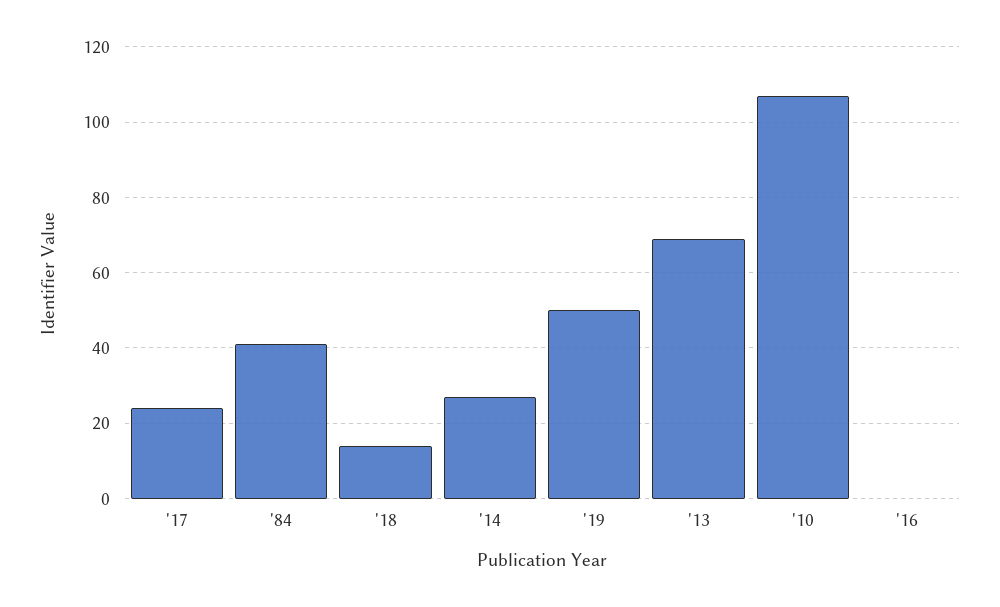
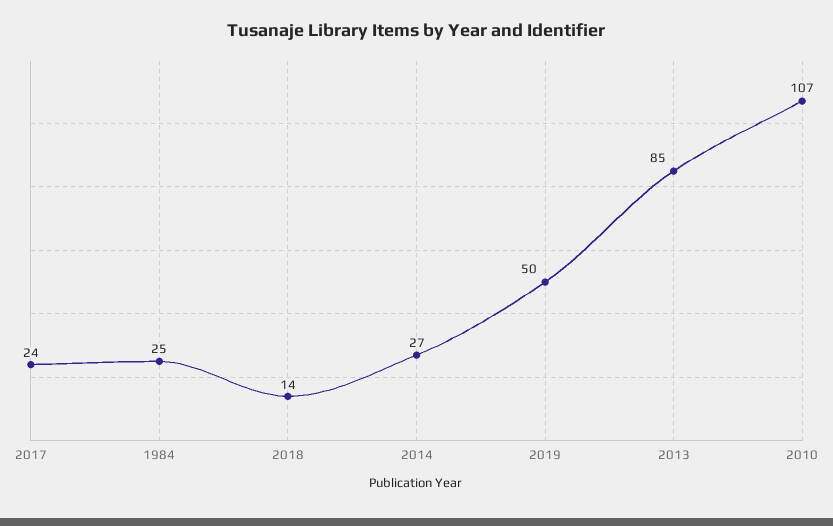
  {
    "'17": 24,
-   "'84": 40,
+   "'84": 25,
    "'18": 14,
    "'14": 27,
    "'19": 50,
-   "'13": 70,
+   "'13": 85,
-   "'10": 107,
+   "'10": 107
-   "'16": 0
  }

